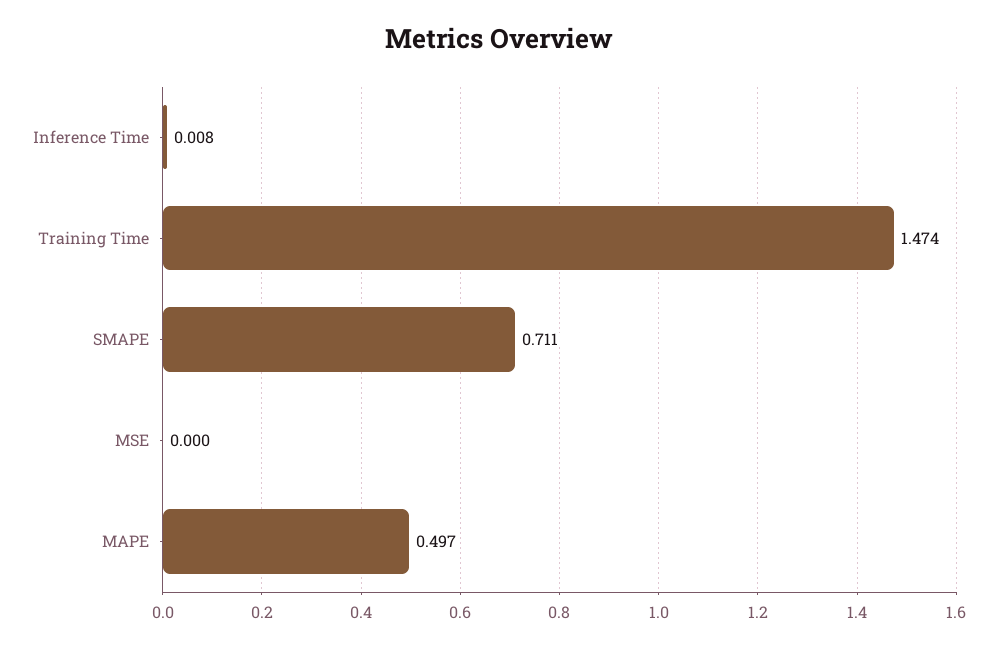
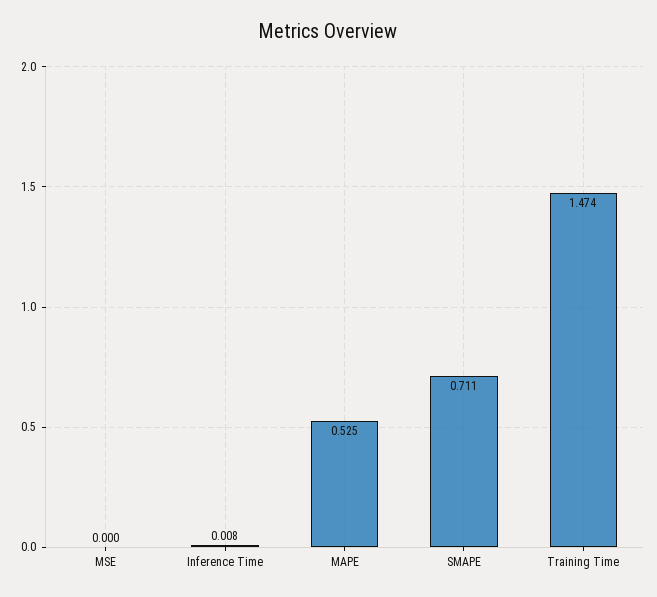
  {
    "Inference Time": 0.008,
    "Training Time": 1.474,
    "SMAPE": 0.711,
    "MSE": 0,
-   "MAPE": 0.497
+   "MAPE": 0.525
  }

